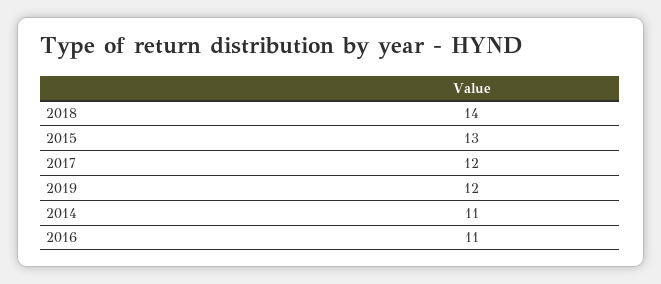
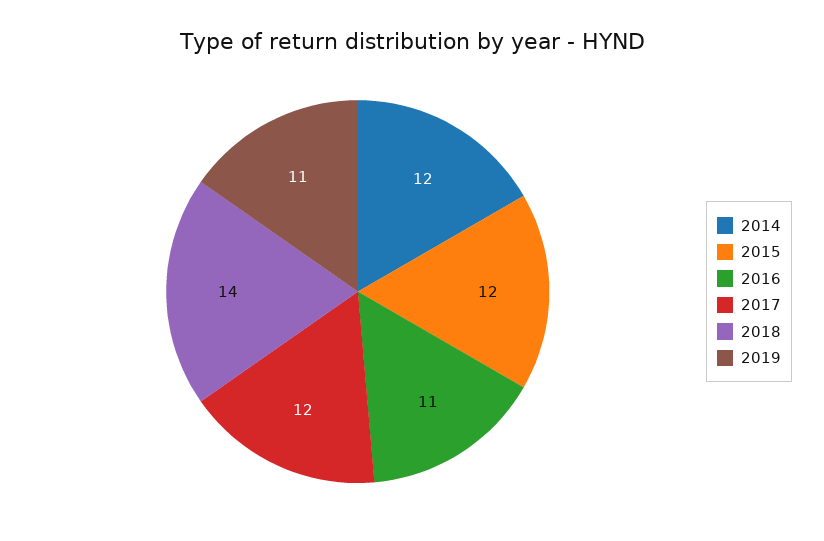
  {
    "2018": 14,
-   "2015": 13,
+   "2015": 12,
    "2017": 12,
-   "2019": 12,
+   "2019": 11,
-   "2014": 11,
+   "2014": 12,
    "2016": 11
  }

